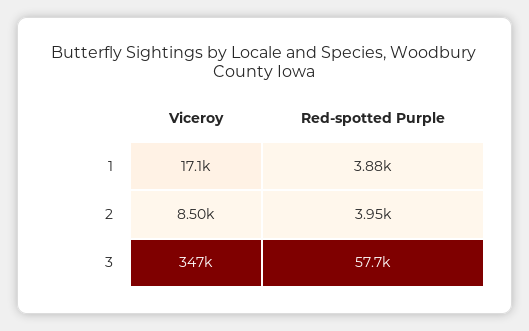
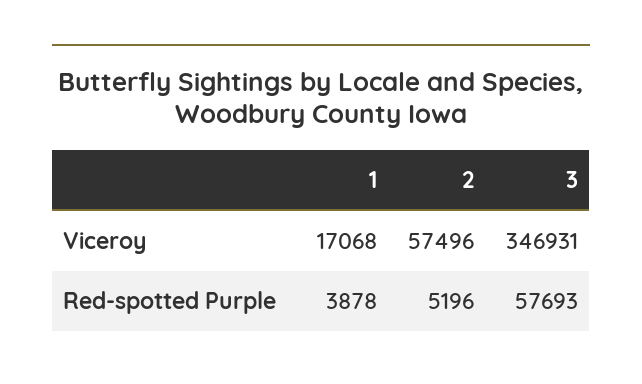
  {
    "Viceroy": {
      "1": 17068,
-     "2": 8500,
+     "2": 57496,
      "3": 346931
    },
    "Red-spotted Purple": {
      "1": 3878,
-     "2": 3950,
+     "2": 5196,
      "3": 57693
    }
  }

